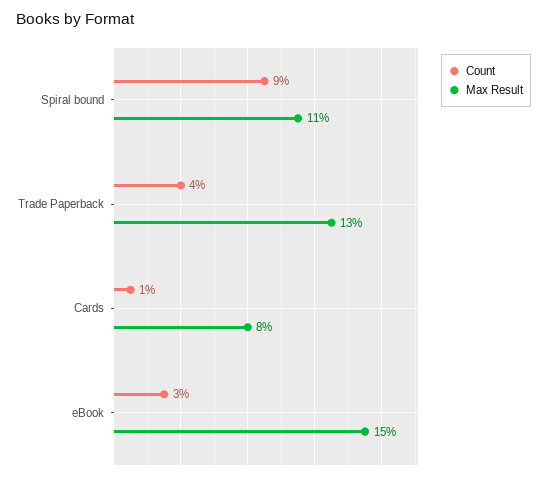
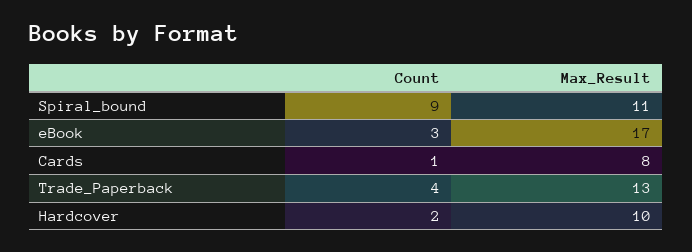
  {
    "Count": {
      "Spiral bound": 9,
      "Trade Paperback": 4,
      "Cards": 1,
-     "eBook": 3
+     "eBook": 3,
+     "Hardcover": 2
    },
    "Max Result": {
      "Spiral bound": 11,
      "Trade Paperback": 13,
      "Cards": 8,
-     "eBook": 15
+     "eBook": 17,
+     "Hardcover": 10
    }
  }

